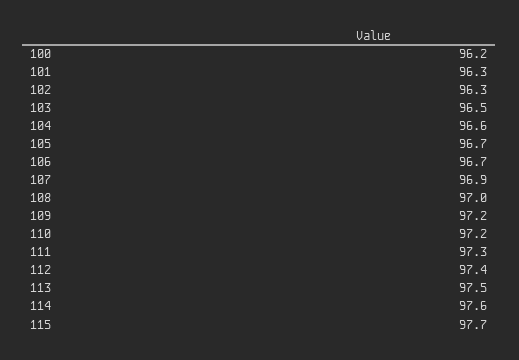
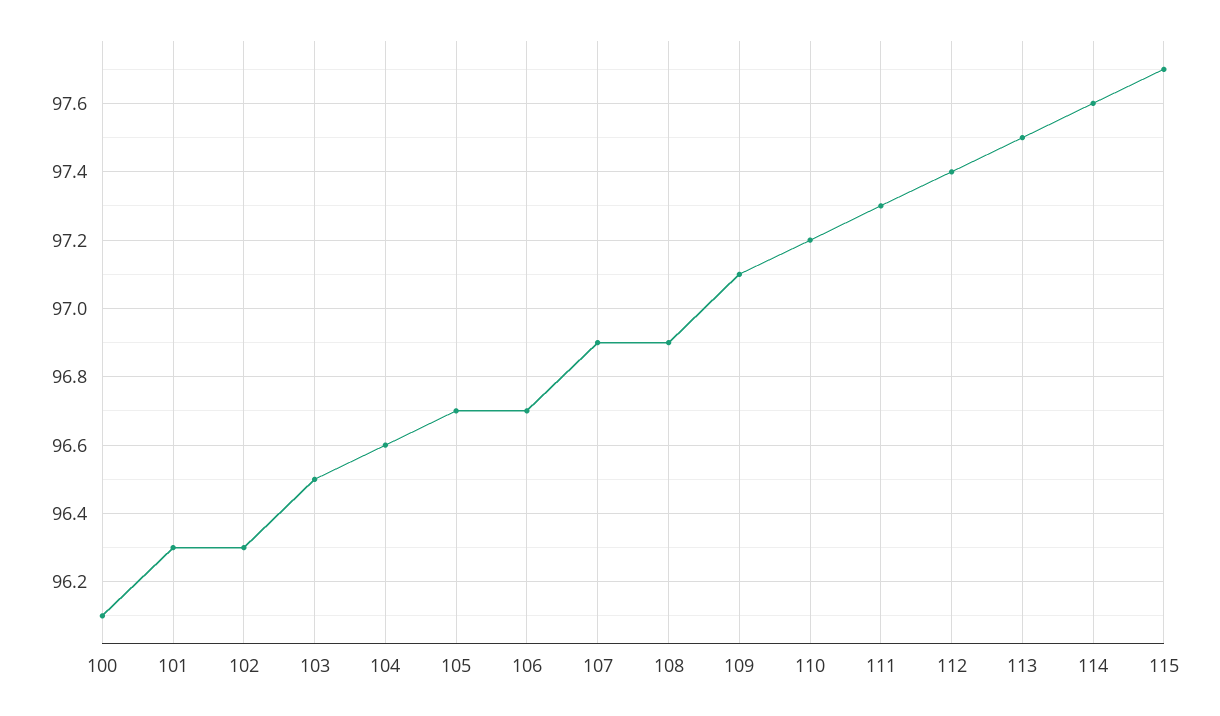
  {
-   "100": 96.2,
+   "100": 96.1,
    "101": 96.3,
    "102": 96.3,
    "103": 96.5,
    "104": 96.6,
    "105": 96.7,
    "106": 96.7,
    "107": 96.9,
-   "108": 97,
+   "108": 96.9,
-   "109": 97.2,
+   "109": 97.1,
    "110": 97.2,
    "111": 97.3,
    "112": 97.4,
    "113": 97.5,
    "114": 97.6,
    "115": 97.7
  }

